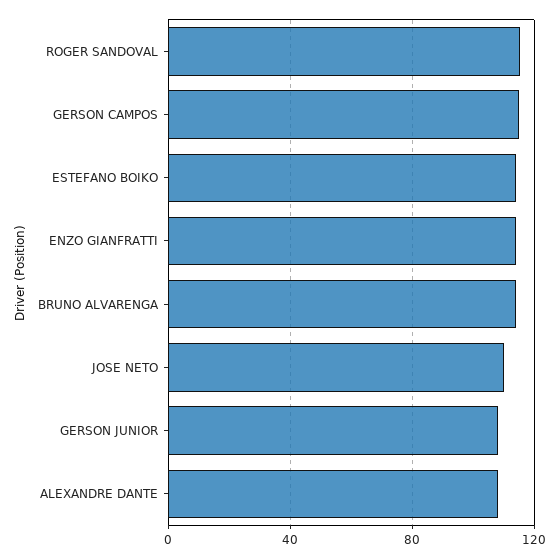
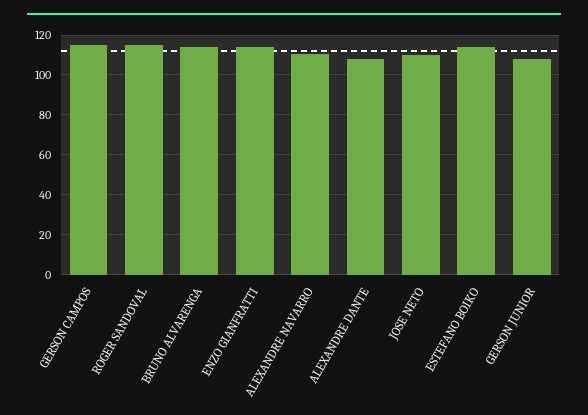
  {
    "ROGER SANDOVAL": 115,
    "GERSON CAMPOS": 115,
    "ESTEFANO BOIKO": 115,
    "ENZO GIANFRATTI": 115,
    "BRUNO ALVARENGA": 115,
    "JOSE NETO": 110,
    "GERSON JUNIOR": 110,
-   "ALEXANDRE DANTE": 110
+   "ALEXANDRE DANTE": 110,
+   "ALEXANDRE NAVARRO": 110
  }

